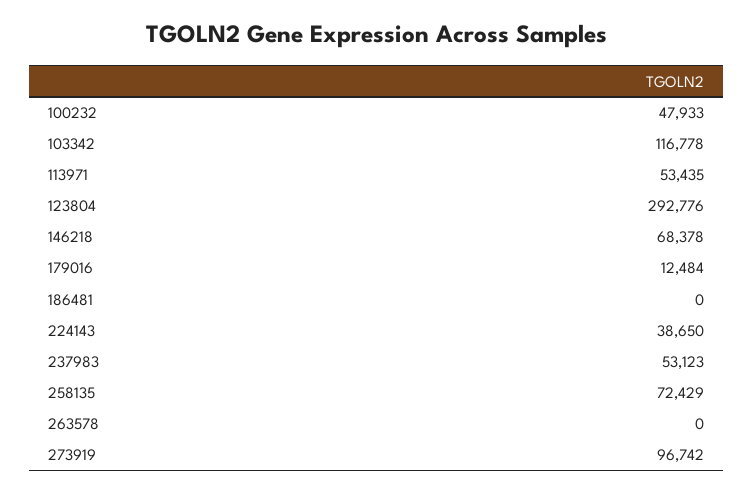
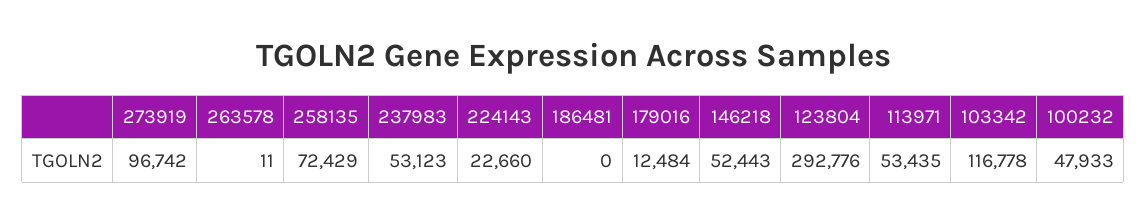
  {
    "100232": 47933,
    "103342": 116778,
    "113971": 53435,
    "123804": 292776,
-   "146218": 68378,
+   "146218": 52443,
    "179016": 12484,
    "186481": 0,
-   "224143": 38650,
+   "224143": 22660,
    "237983": 53123,
    "258135": 72429,
-   "263578": 0,
+   "263578": 11,
    "273919": 96742
  }

